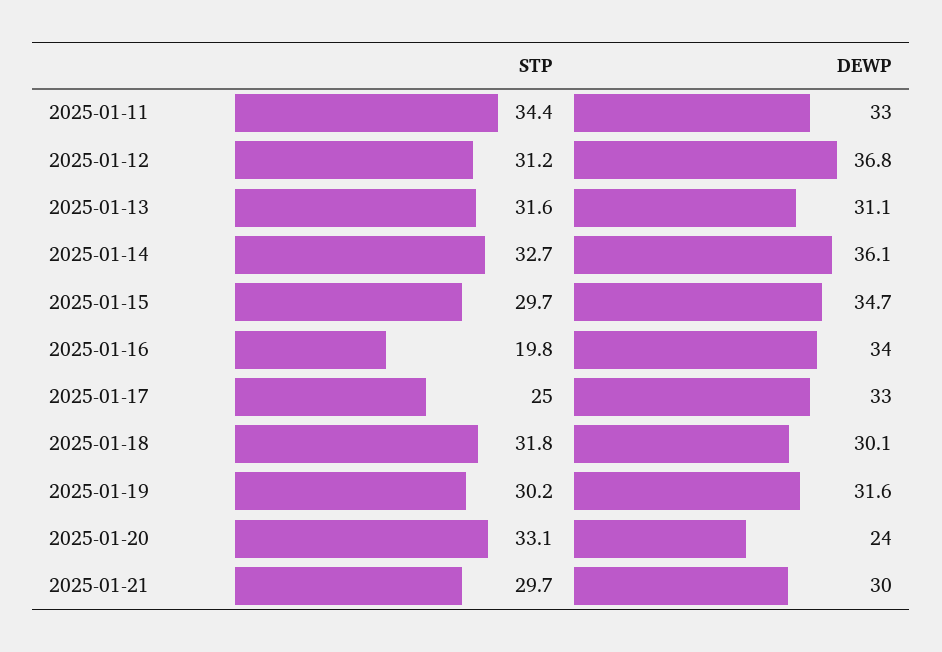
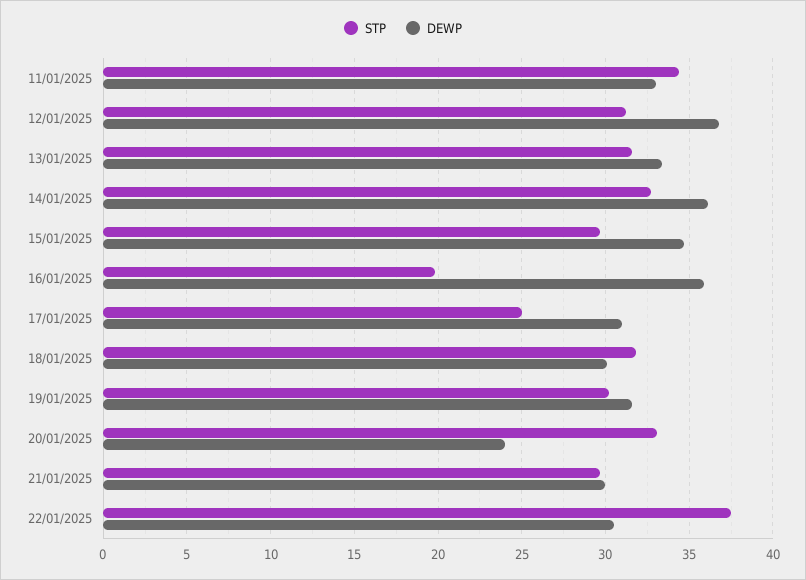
  {
    "STP": {
      "2025-01-11": 34.4,
      "2025-01-12": 31.2,
      "2025-01-13": 31.6,
      "2025-01-14": 32.7,
      "2025-01-15": 29.7,
      "2025-01-16": 19.8,
      "2025-01-17": 25,
      "2025-01-18": 31.8,
      "2025-01-19": 30.2,
      "2025-01-20": 33.1,
-     "2025-01-21": 29.7
+     "2025-01-21": 29.7,
+     "22/01/2025": 37.5
    },
    "DEWP": {
      "2025-01-11": 33,
      "2025-01-12": 36.8,
-     "2025-01-13": 31.1,
+     "2025-01-13": 33.5,
      "2025-01-14": 36.1,
      "2025-01-15": 34.7,
-     "2025-01-16": 34,
+     "2025-01-16": 36,
-     "2025-01-17": 33,
+     "2025-01-17": 31,
      "2025-01-18": 30.1,
      "2025-01-19": 31.6,
      "2025-01-20": 24,
-     "2025-01-21": 30
+     "2025-01-21": 30,
+     "22/01/2025": 30.5
    }
  }

